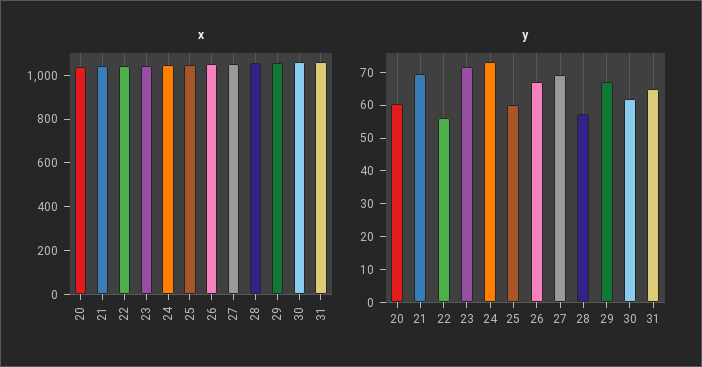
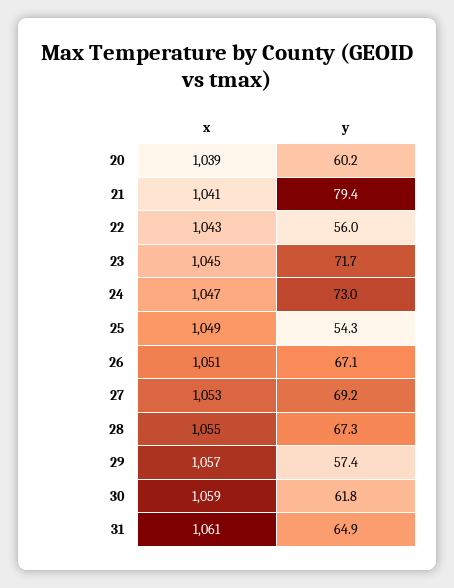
  {
    "x": {
      "20": 1039,
      "21": 1041,
      "22": 1043,
      "23": 1045,
      "24": 1047,
      "25": 1049,
      "26": 1051,
      "27": 1053,
      "28": 1055,
      "29": 1057,
      "30": 1059,
      "31": 1061
    },
    "y": {
      "20": 60.2,
-     "21": 70,
+     "21": 79.4,
      "22": 56,
      "23": 71.7,
      "24": 73,
-     "25": 60,
+     "25": 54.3,
      "26": 67.1,
      "27": 69.2,
-     "28": 57.5,
+     "28": 67.3,
-     "29": 67.5,
+     "29": 57.4,
      "30": 61.8,
      "31": 64.9
    }
  }

